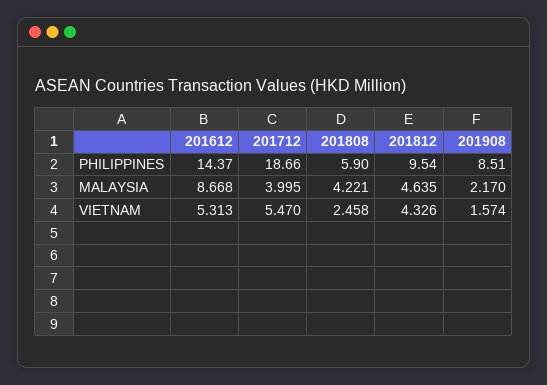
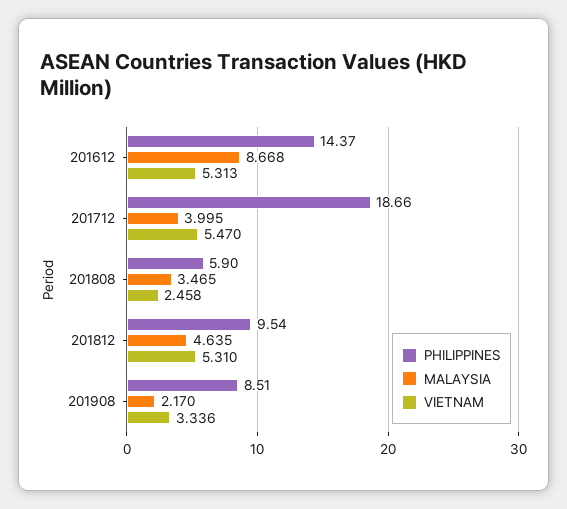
  {
    "PHILIPPINES": {
      "201612": 14.37,
      "201712": 18.66,
      "201808": 5.9,
      "201812": 9.54,
      "201908": 8.51
    },
    "MALAYSIA": {
      "201612": 8.668,
      "201712": 3.995,
-     "201808": 4.221,
+     "201808": 3.465,
      "201812": 4.635,
      "201908": 2.17
    },
    "VIETNAM": {
      "201612": 5.313,
      "201712": 5.47,
      "201808": 2.458,
-     "201812": 4.326,
+     "201812": 5.31,
-     "201908": 1.574
+     "201908": 3.336
    }
  }

